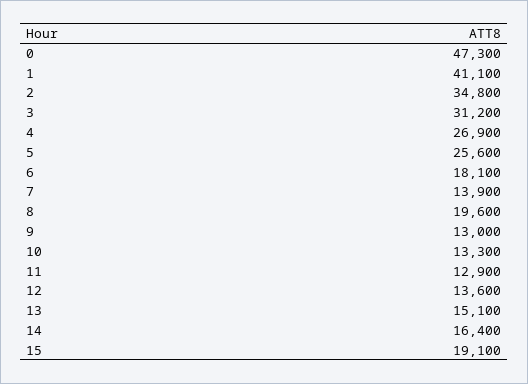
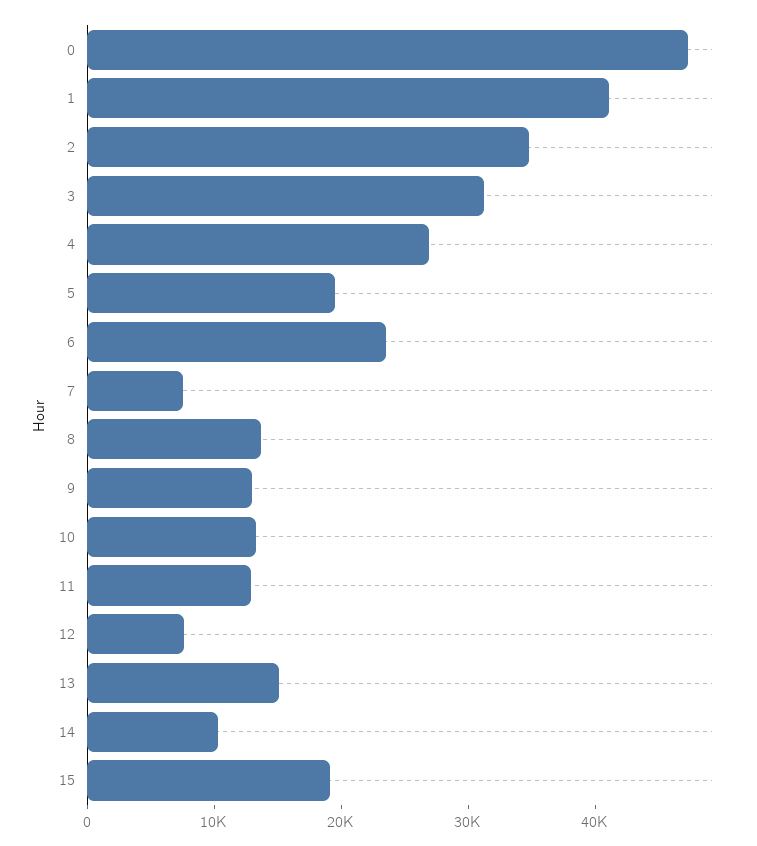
  {
    "0": 47300,
    "1": 41100,
    "2": 34800,
    "3": 31200,
    "4": 26900,
-   "5": 25600,
+   "5": 20000,
-   "6": 18100,
+   "6": 24000,
-   "7": 13900,
+   "7": 8000,
-   "8": 19600,
+   "8": 14000,
    "9": 13000,
    "10": 13300,
    "11": 12900,
-   "12": 13600,
+   "12": 8000,
    "13": 15100,
-   "14": 16400,
+   "14": 10000,
    "15": 19100
  }

